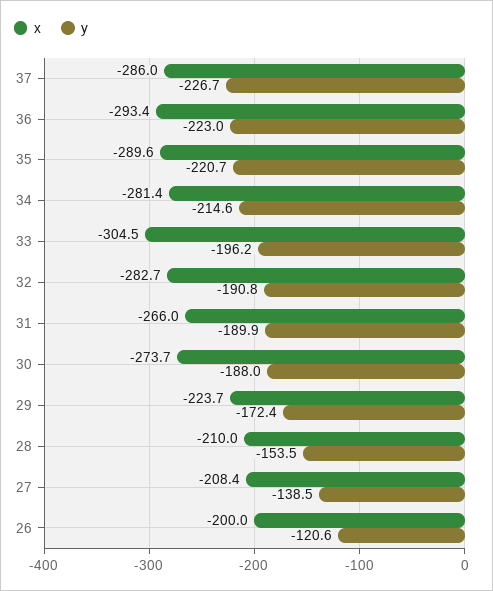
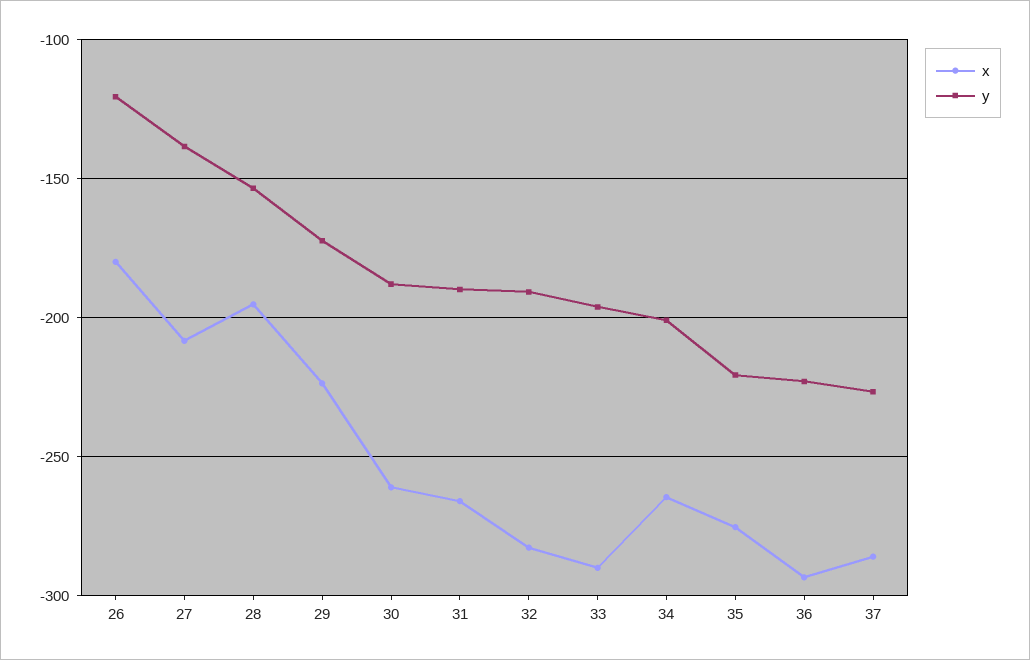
  {
    "x": {
      "37": -286,
      "36": -293.4,
-     "35": -289.6,
+     "35": -275,
-     "34": -281.4,
+     "34": -265,
-     "33": -304.5,
+     "33": -290,
      "32": -282.7,
      "31": -266,
-     "30": -273.7,
+     "30": -260,
      "29": -223.7,
-     "28": -210,
+     "28": -195,
      "27": -208.4,
-     "26": -200
+     "26": -180
    },
    "y": {
      "37": -226.7,
      "36": -223,
      "35": -220.7,
-     "34": -214.6,
+     "34": -200,
      "33": -196.2,
      "32": -190.8,
      "31": -189.9,
      "30": -188,
      "29": -172.4,
      "28": -153.5,
      "27": -138.5,
      "26": -120.6
    }
  }

